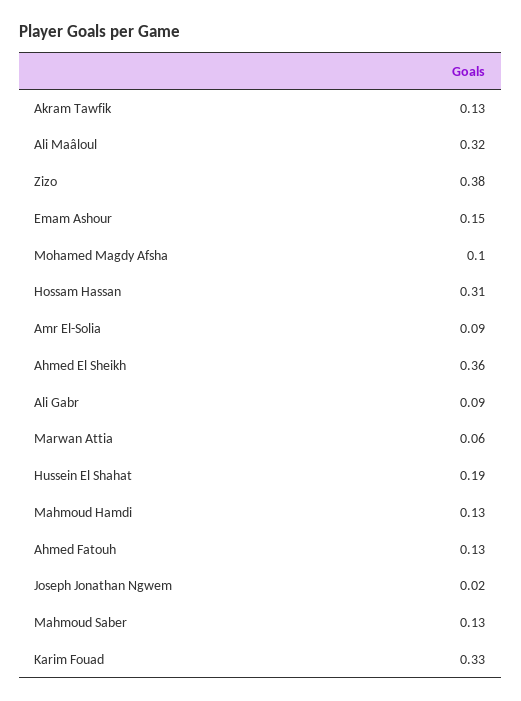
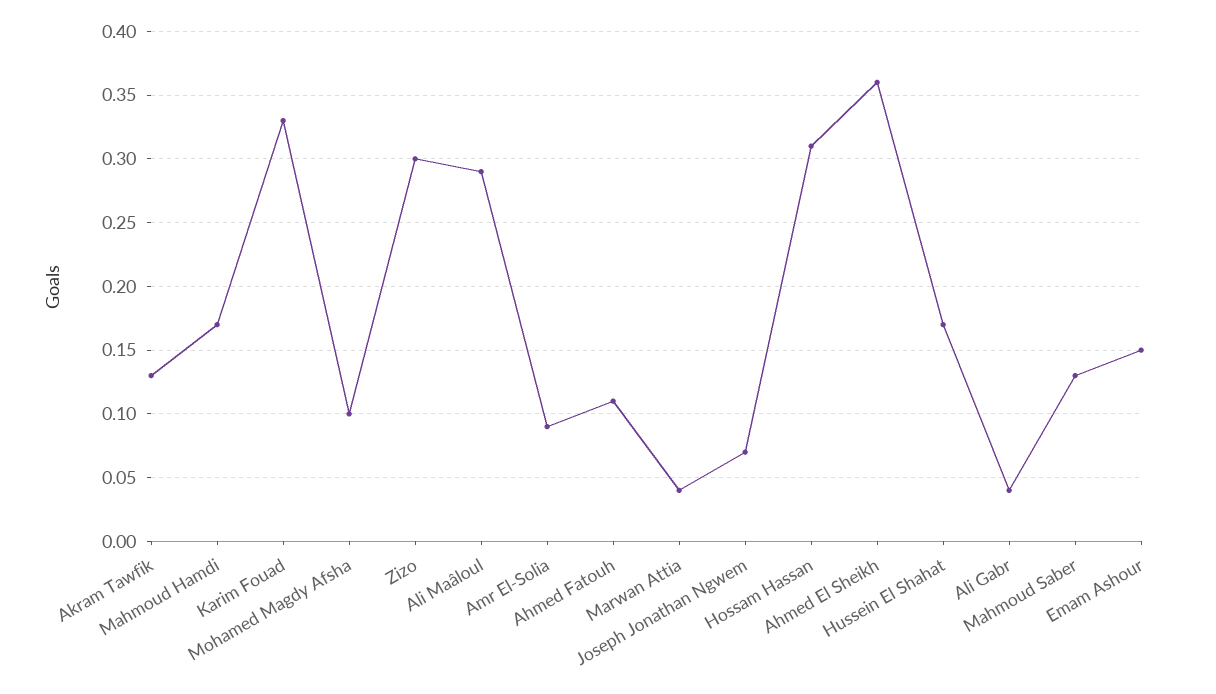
  {
    "Akram Tawfik": 0.13,
-   "Ali Maâloul": 0.32,
+   "Ali Maâloul": 0.29,
-   "Zizo": 0.38,
+   "Zizo": 0.3,
    "Emam Ashour": 0.15,
    "Mohamed Magdy Afsha": 0.1,
    "Hossam Hassan": 0.31,
    "Amr El-Solia": 0.09,
    "Ahmed El Sheikh": 0.36,
-   "Ali Gabr": 0.09,
+   "Ali Gabr": 0.04,
-   "Marwan Attia": 0.06,
+   "Marwan Attia": 0.04,
-   "Hussein El Shahat": 0.19,
+   "Hussein El Shahat": 0.17,
-   "Mahmoud Hamdi": 0.13,
+   "Mahmoud Hamdi": 0.17,
-   "Ahmed Fatouh": 0.13,
+   "Ahmed Fatouh": 0.11,
-   "Joseph Jonathan Ngwem": 0.02,
+   "Joseph Jonathan Ngwem": 0.07,
    "Mahmoud Saber": 0.13,
    "Karim Fouad": 0.33
  }

